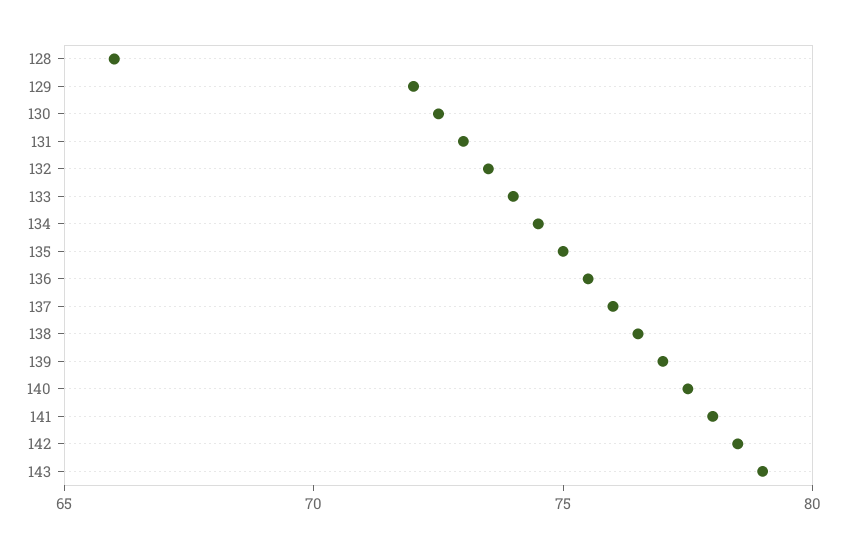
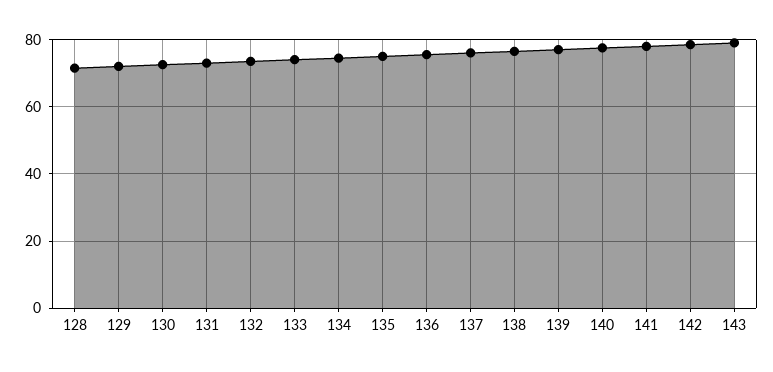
  {
-   "128": 66,
+   "128": 72,
    "129": 72,
    "130": 73,
    "131": 73,
    "132": 74,
    "133": 74,
    "134": 75,
    "135": 75,
    "136": 76,
    "137": 76,
    "138": 77,
    "139": 77,
    "140": 78,
    "141": 78,
    "142": 79,
    "143": 79
  }

